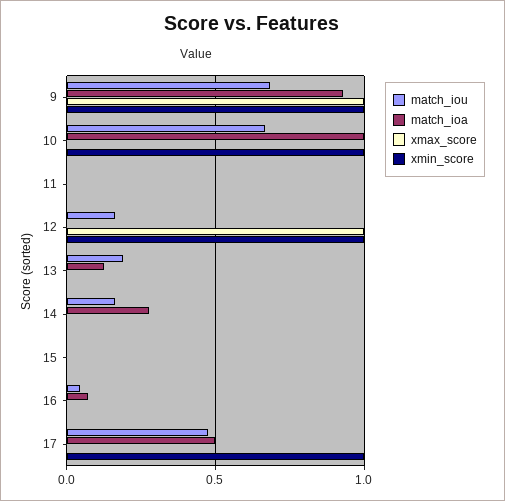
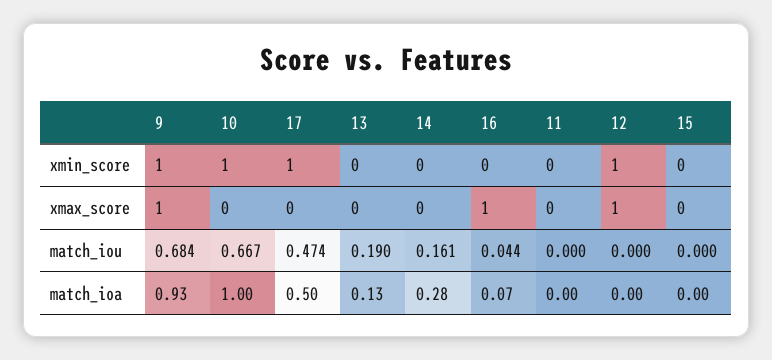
  {
    "match_iou": {
      "9": 0.684,
      "10": 0.667,
      "11": 0,
-     "12": 0.15,
+     "12": 0,
      "13": 0.19,
      "14": 0.161,
      "15": 0,
      "16": 0.044,
      "17": 0.474
    },
    "match_ioa": {
      "9": 0.93,
      "10": 1,
      "11": 0,
      "12": 0,
      "13": 0.13,
      "14": 0.28,
      "15": 0,
      "16": 0.07,
      "17": 0.5
    },
    "xmax_score": {
      "9": 1,
      "10": 0,
      "11": 0,
      "12": 1,
      "13": 0,
      "14": 0,
      "15": 0,
-     "16": 0,
+     "16": 1,
      "17": 0
    },
    "xmin_score": {
      "9": 1,
      "10": 1,
      "11": 0,
      "12": 1,
      "13": 0,
      "14": 0,
      "15": 0,
      "16": 0,
      "17": 1
    }
  }

